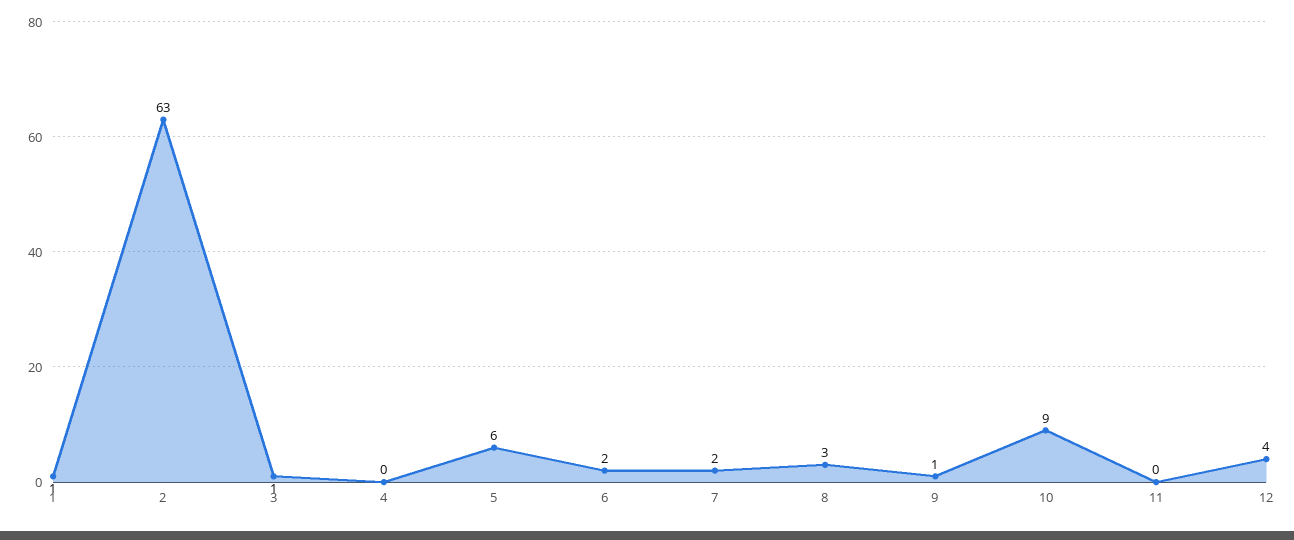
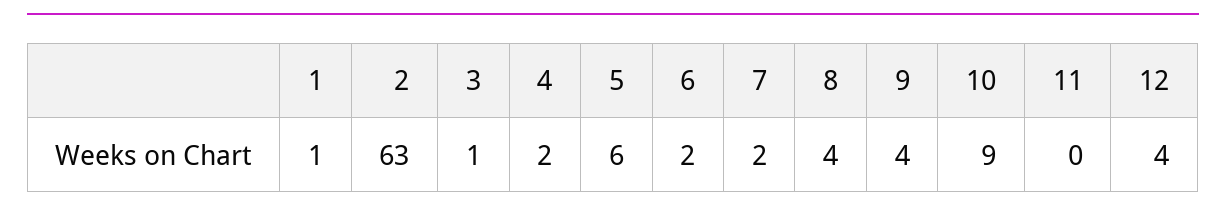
  {
    "1": 1,
    "2": 63,
    "3": 1,
-   "4": 0,
+   "4": 2,
    "5": 6,
    "6": 2,
    "7": 2,
-   "8": 3,
+   "8": 4,
-   "9": 1,
+   "9": 4,
    "10": 9,
    "11": 0,
    "12": 4
  }

